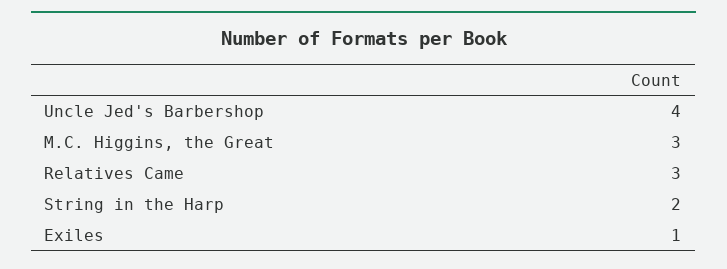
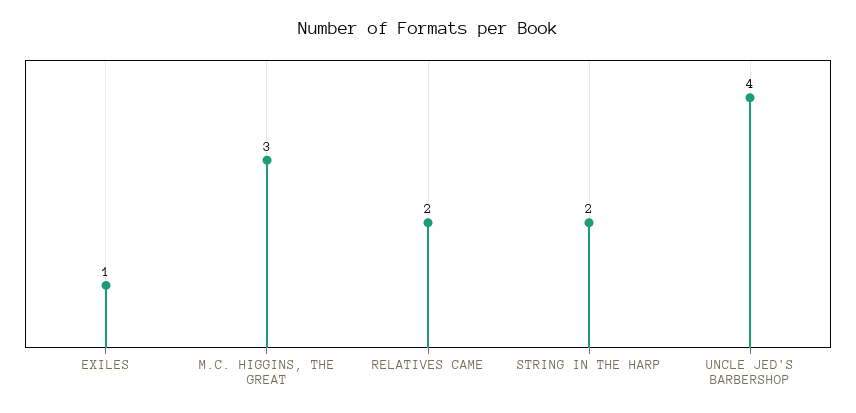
  {
    "Uncle Jed's Barbershop": 4,
    "M.C. Higgins, the Great": 3,
-   "Relatives Came": 3,
+   "Relatives Came": 2,
    "String in the Harp": 2,
    "Exiles": 1
  }

